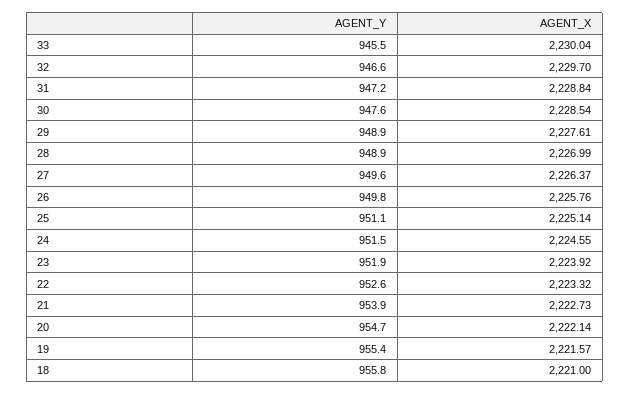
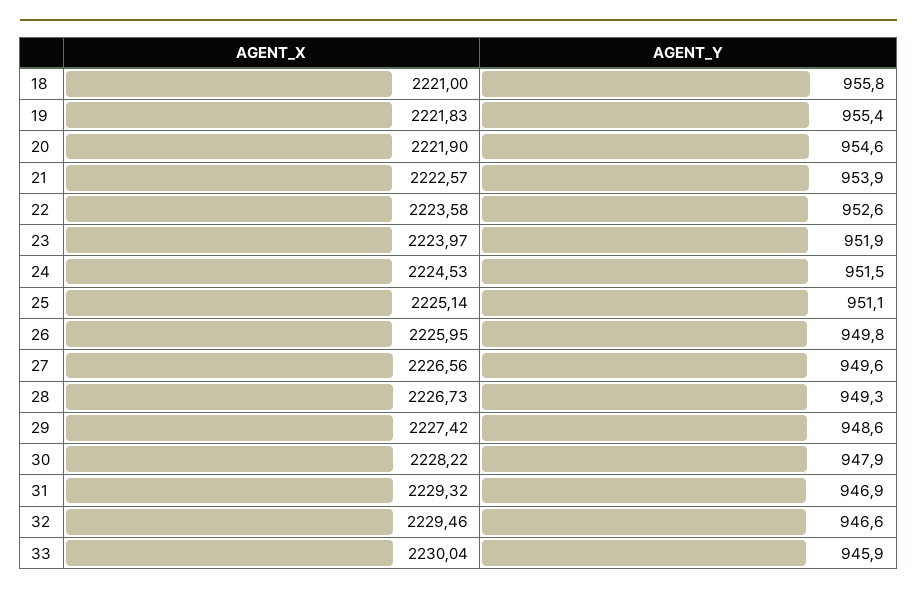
  {
    "AGENT_Y": {
-     "33": 945.5,
+     "33": 945.9,
      "32": 946.6,
-     "31": 947.2,
+     "31": 946.9,
-     "30": 947.6,
+     "30": 947.9,
-     "29": 948.9,
+     "29": 948.6,
-     "28": 948.9,
+     "28": 949.3,
      "27": 949.6,
      "26": 949.8,
      "25": 951.1,
      "24": 951.5,
      "23": 951.9,
      "22": 952.6,
      "21": 953.9,
-     "20": 954.7,
+     "20": 954.6,
      "19": 955.4,
      "18": 955.8
    },
    "AGENT_X": {
      "33": 2230.04,
-     "32": 2229.7,
+     "32": 2229.46,
-     "31": 2228.84,
+     "31": 2229.32,
-     "30": 2228.54,
+     "30": 2228.22,
-     "29": 2227.61,
+     "29": 2227.42,
-     "28": 2226.99,
+     "28": 2226.73,
-     "27": 2226.37,
+     "27": 2226.56,
-     "26": 2225.76,
+     "26": 2225.95,
      "25": 2225.14,
-     "24": 2224.55,
+     "24": 2224.53,
-     "23": 2223.92,
+     "23": 2223.97,
-     "22": 2223.32,
+     "22": 2223.58,
-     "21": 2222.73,
+     "21": 2222.57,
-     "20": 2222.14,
+     "20": 2221.9,
-     "19": 2221.57,
+     "19": 2221.83,
      "18": 2221
    }
  }

